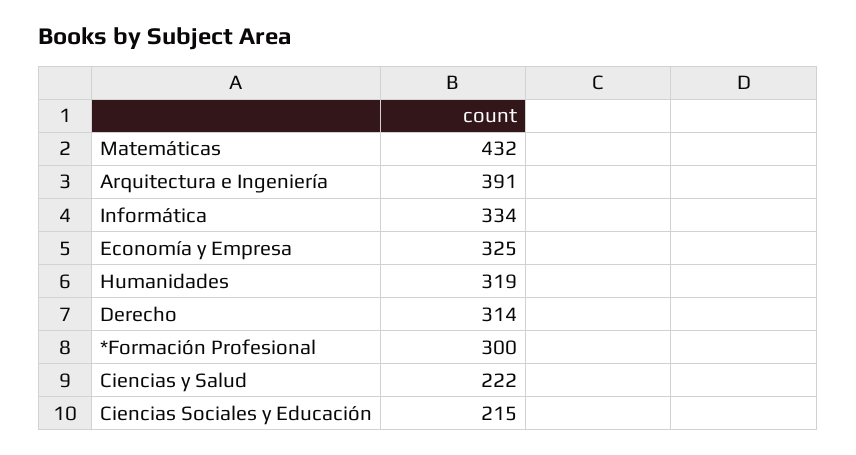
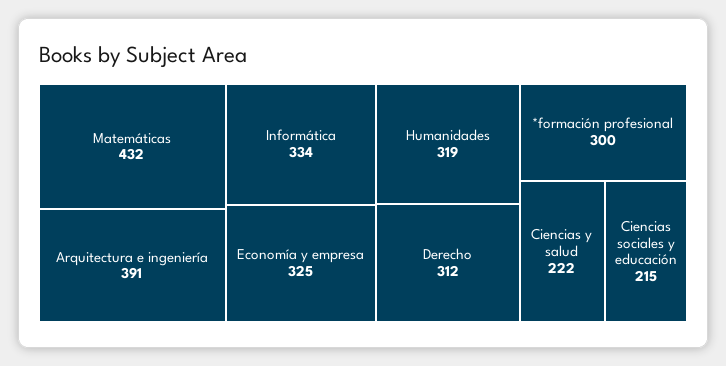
  {
    "Matemáticas": 432,
    "Arquitectura e Ingeniería": 391,
    "Informática": 334,
    "Economía y Empresa": 325,
    "Humanidades": 319,
-   "Derecho": 314,
+   "Derecho": 312,
    "*Formación Profesional": 300,
    "Ciencias y Salud": 222,
    "Ciencias Sociales y Educación": 215
  }

